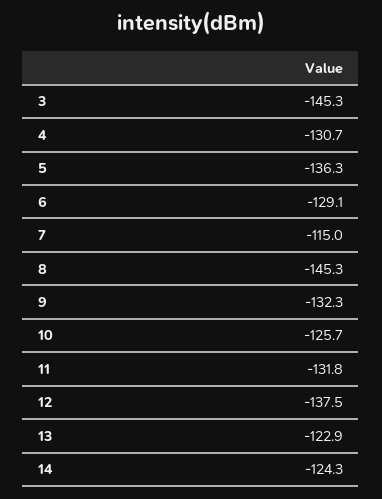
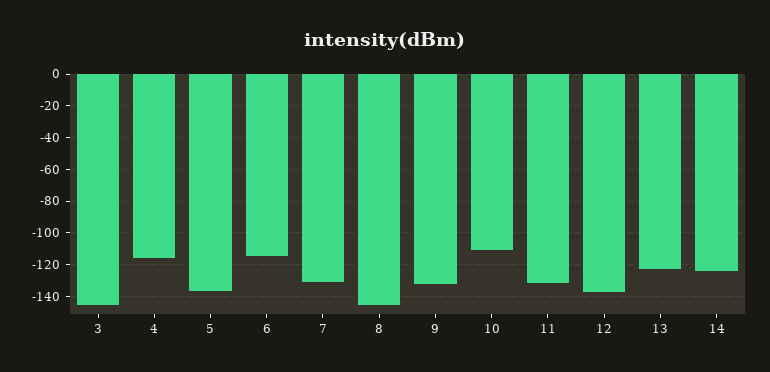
  {
    "3": -145.3,
-   "4": -130.7,
+   "4": -115,
    "5": -136.3,
-   "6": -129.1,
+   "6": -115,
-   "7": -115,
+   "7": -130,
    "8": -145.3,
    "9": -132.3,
-   "10": -125.7,
+   "10": -110,
    "11": -131.8,
    "12": -137.5,
    "13": -122.9,
    "14": -124.3
  }

